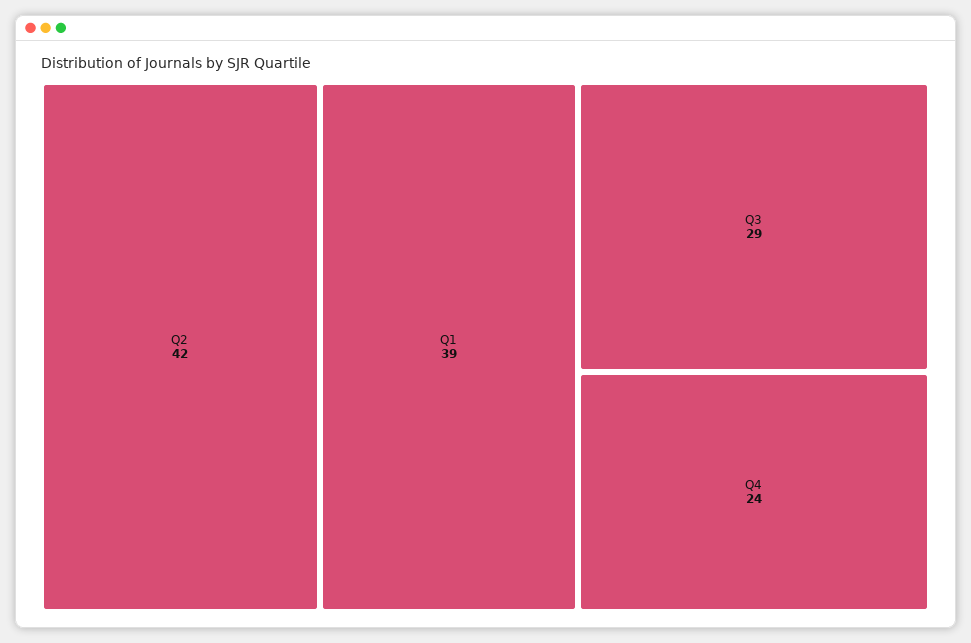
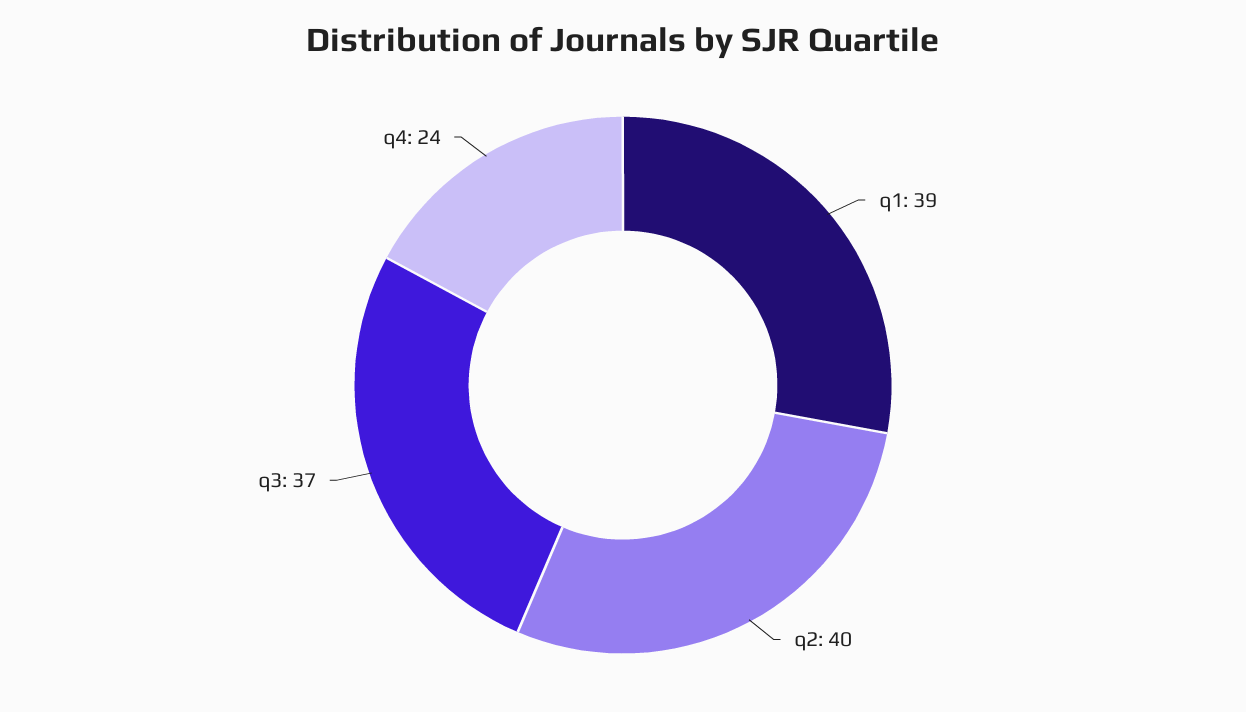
  {
-   "Q2": 42,
+   "Q2": 40,
    "Q1": 39,
-   "Q3": 29,
+   "Q3": 37,
    "Q4": 24
  }

